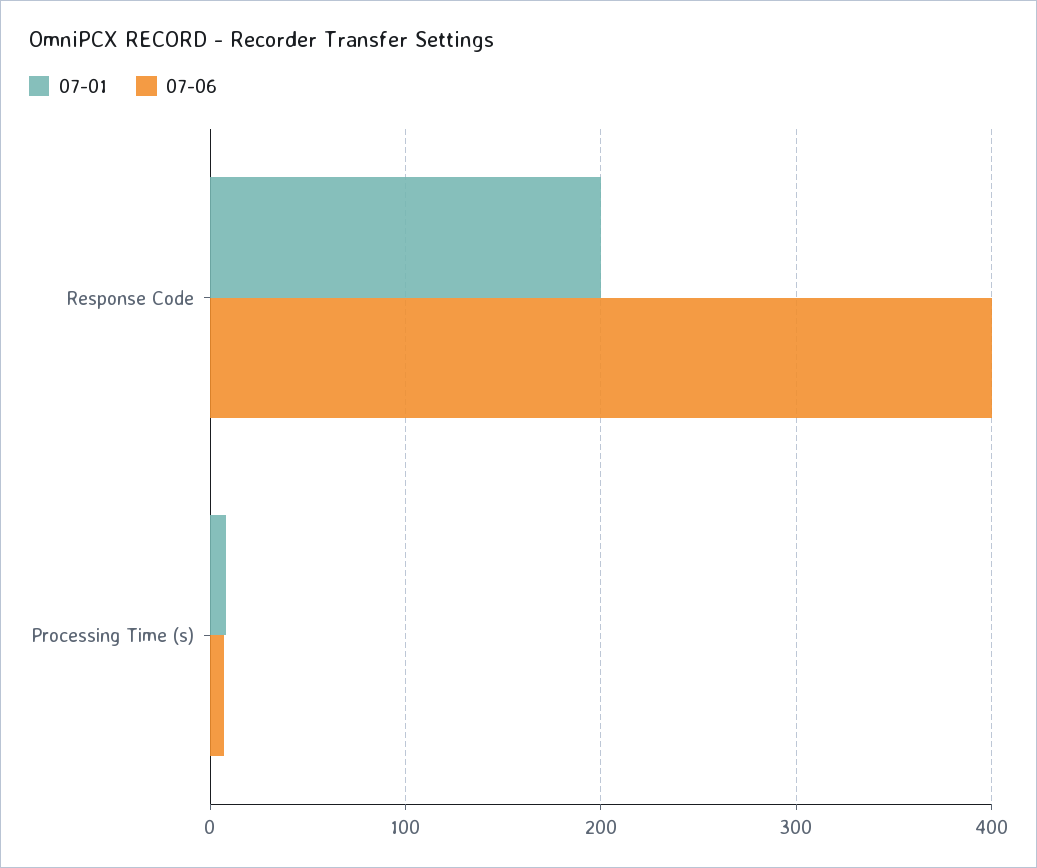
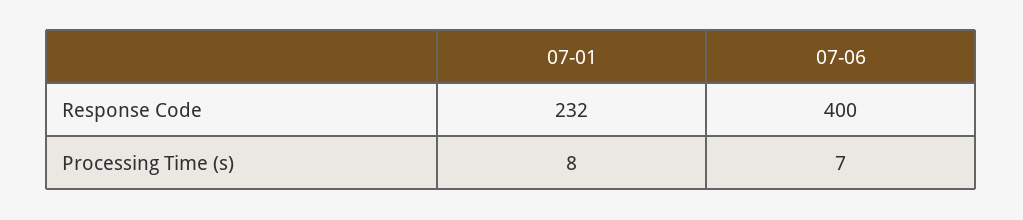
  {
    "07-01": {
-     "Response Code": 200,
+     "Response Code": 232,
      "Processing Time (s)": 8
    },
    "07-06": {
      "Response Code": 400,
      "Processing Time (s)": 7
    }
  }

